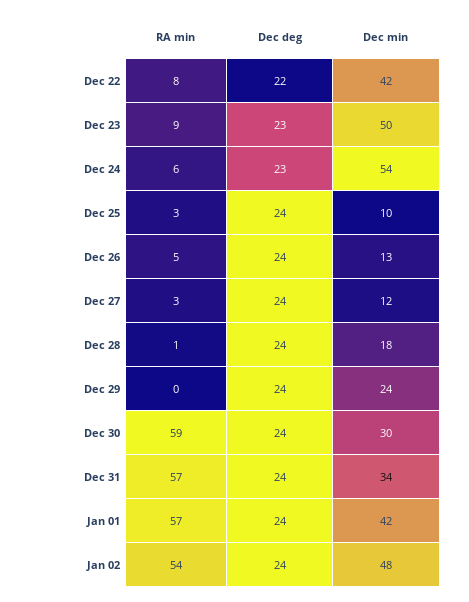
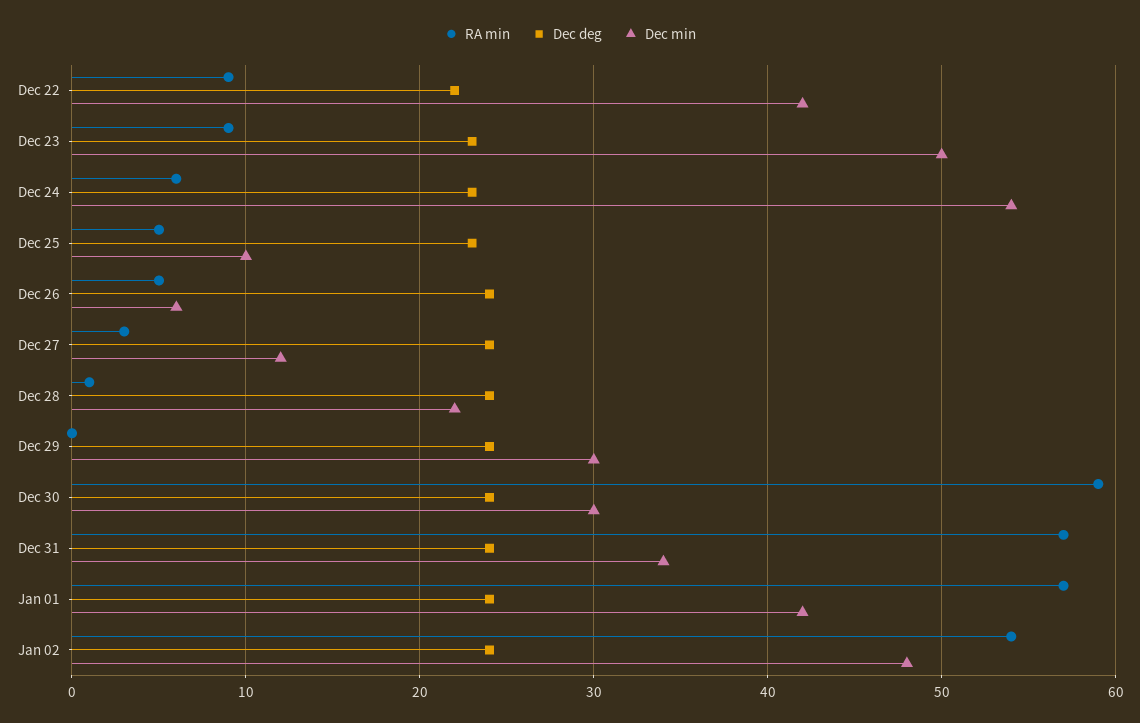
  {
    "RA min": {
-     "Dec 22": 8,
+     "Dec 22": 9,
      "Dec 23": 9,
      "Dec 24": 6,
-     "Dec 25": 3,
+     "Dec 25": 5,
      "Dec 26": 5,
      "Dec 27": 3,
      "Dec 28": 1,
      "Dec 29": 0,
      "Dec 30": 59,
      "Dec 31": 57,
      "Jan 01": 57,
      "Jan 02": 54
    },
    "Dec deg": {
      "Dec 22": 22,
      "Dec 23": 23,
      "Dec 24": 23,
-     "Dec 25": 24,
+     "Dec 25": 23,
      "Dec 26": 24,
      "Dec 27": 24,
      "Dec 28": 24,
      "Dec 29": 24,
      "Dec 30": 24,
      "Dec 31": 24,
      "Jan 01": 24,
      "Jan 02": 24
    },
    "Dec min": {
      "Dec 22": 42,
      "Dec 23": 50,
      "Dec 24": 54,
      "Dec 25": 10,
-     "Dec 26": 13,
+     "Dec 26": 6,
      "Dec 27": 12,
-     "Dec 28": 18,
+     "Dec 28": 22,
-     "Dec 29": 24,
+     "Dec 29": 30,
      "Dec 30": 30,
      "Dec 31": 34,
      "Jan 01": 42,
      "Jan 02": 48
    }
  }

